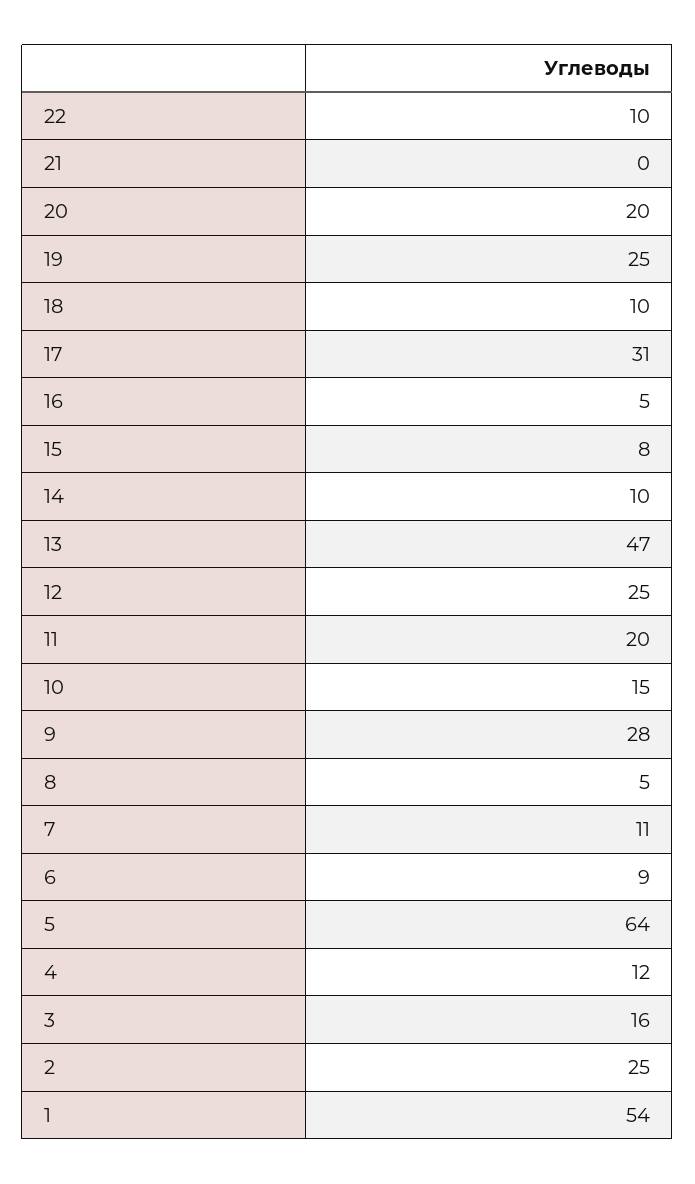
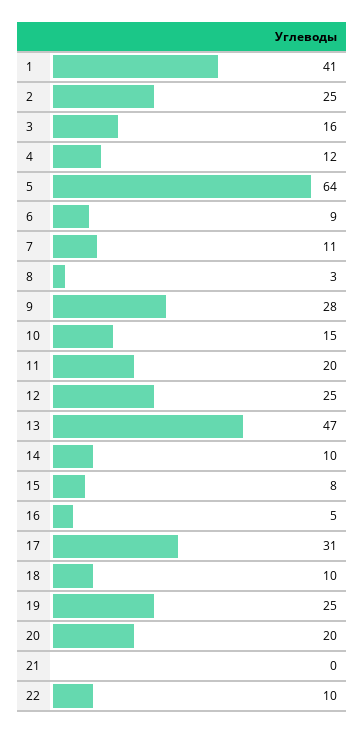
  {
    "22": 10,
    "21": 0,
    "20": 20,
    "19": 25,
    "18": 10,
    "17": 31,
    "16": 5,
    "15": 8,
    "14": 10,
    "13": 47,
    "12": 25,
    "11": 20,
    "10": 15,
    "9": 28,
-   "8": 5,
+   "8": 3,
    "7": 11,
    "6": 9,
    "5": 64,
    "4": 12,
    "3": 16,
    "2": 25,
-   "1": 54
+   "1": 41
  }

